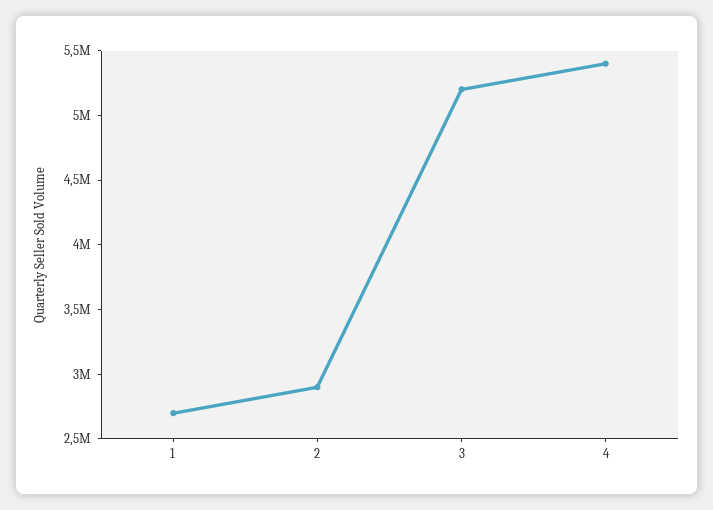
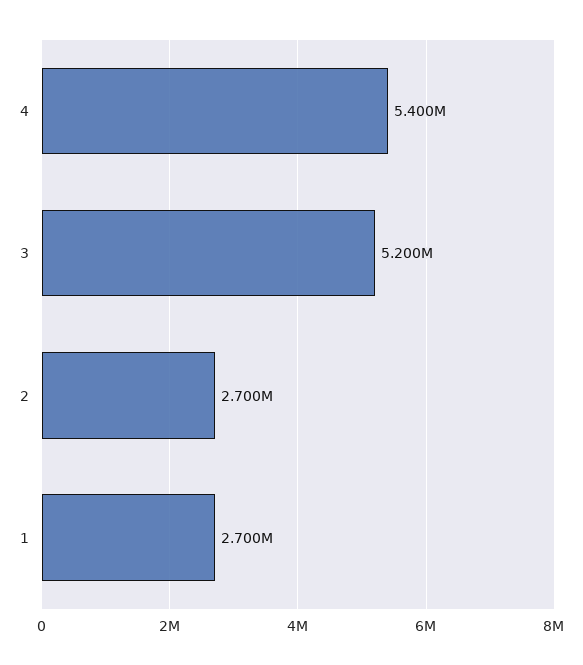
  {
    "1": 2700000,
-   "2": 2900000,
+   "2": 2700000,
    "3": 5200000,
    "4": 5400000
  }

